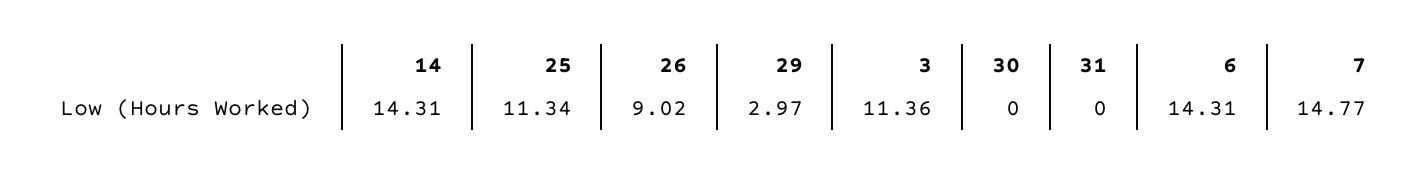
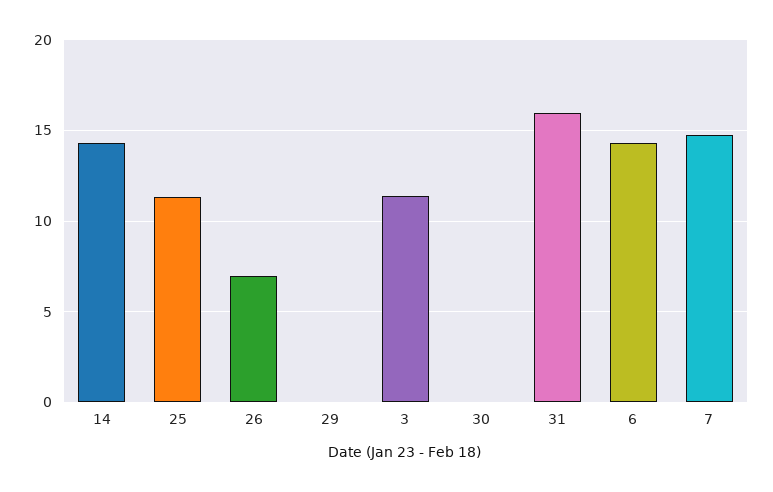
  {
    "14": 14.31,
    "25": 11.34,
-   "26": 9.02,
+   "26": 7,
-   "29": 2.97,
+   "29": 0,
    "3": 11.36,
    "30": 0,
-   "31": 0,
+   "31": 16,
    "6": 14.31,
    "7": 14.77
  }

